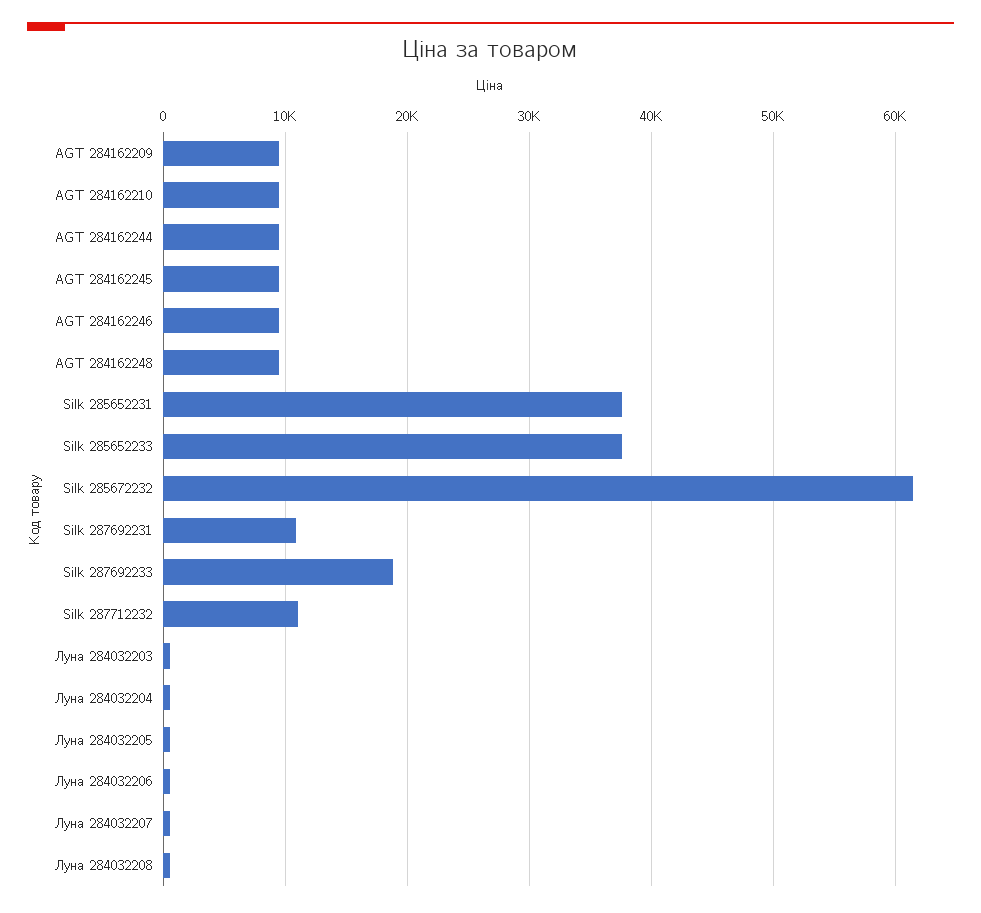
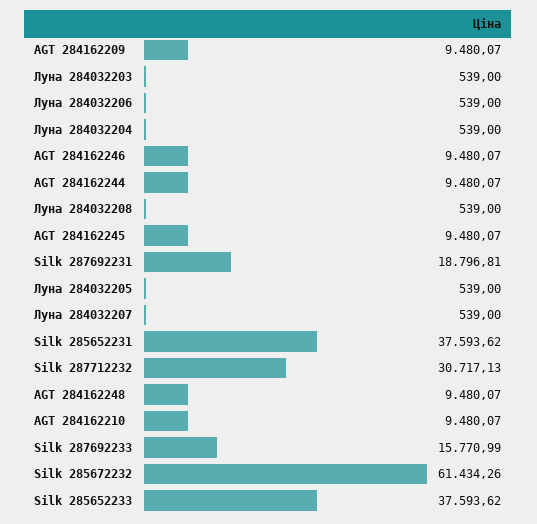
  {
    "AGT 284162209": 9480.07,
    "AGT 284162210": 9480.07,
    "AGT 284162244": 9480.07,
    "AGT 284162245": 9480.07,
    "AGT 284162246": 9480.07,
    "AGT 284162248": 9480.07,
    "Silk 285652231": 37593.62,
    "Silk 285652233": 37593.62,
    "Silk 285672232": 61434.26,
-   "Silk 287692231": 11000,
+   "Silk 287692231": 18796.81,
-   "Silk 287692233": 19000,
+   "Silk 287692233": 15770.99,
-   "Silk 287712232": 11000,
+   "Silk 287712232": 30717.13,
    "Луна 284032203": 539,
    "Луна 284032204": 539,
    "Луна 284032205": 539,
    "Луна 284032206": 539,
    "Луна 284032207": 539,
    "Луна 284032208": 539
  }

